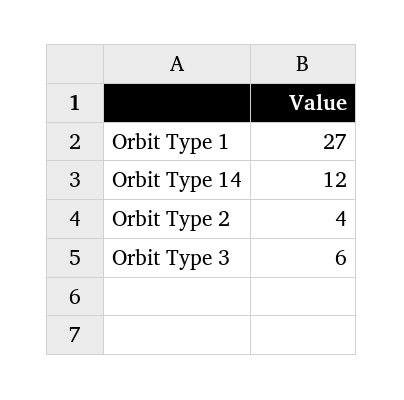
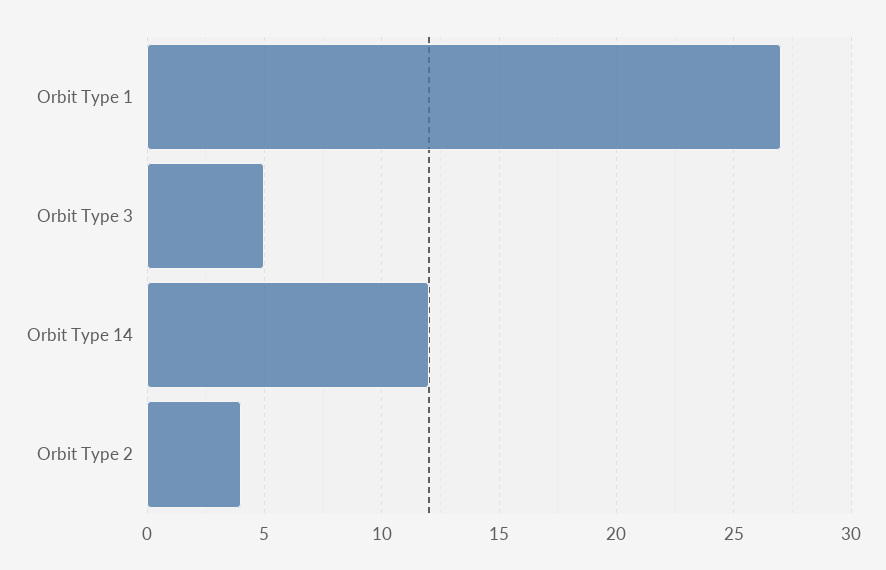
  {
    "Orbit Type 1": 27,
    "Orbit Type 14": 12,
    "Orbit Type 2": 4,
-   "Orbit Type 3": 6
+   "Orbit Type 3": 5
  }

